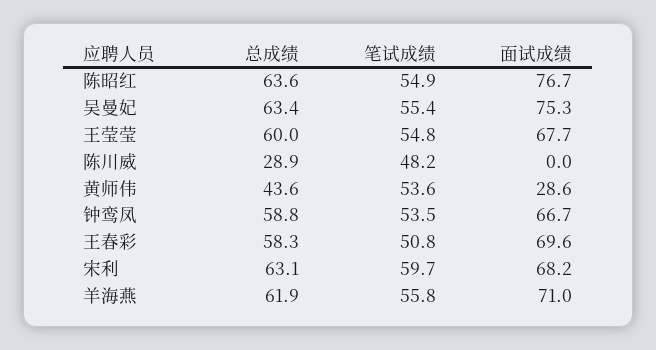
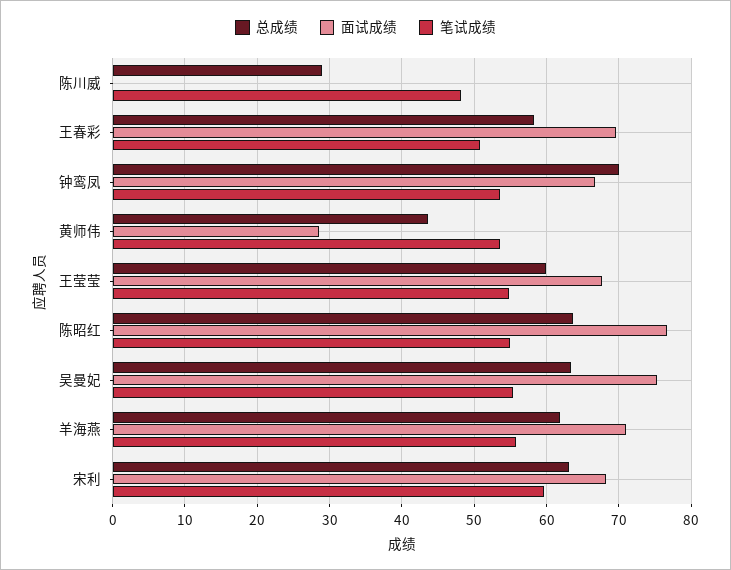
  {
    "总成绩": {
      "陈昭红": 63.6,
      "吴曼妃": 63.4,
      "王莹莹": 60,
      "陈川威": 28.9,
      "黄师伟": 43.6,
-     "钟鸾凤": 58.8,
+     "钟鸾凤": 70,
      "王春彩": 58.3,
      "宋利": 63.1,
      "羊海燕": 61.9
    },
    "笔试成绩": {
      "陈昭红": 54.9,
      "吴曼妃": 55.4,
      "王莹莹": 54.8,
      "陈川威": 48.2,
      "黄师伟": 53.6,
      "钟鸾凤": 53.5,
      "王春彩": 50.8,
      "宋利": 59.7,
      "羊海燕": 55.8
    },
    "面试成绩": {
      "陈昭红": 76.7,
      "吴曼妃": 75.3,
      "王莹莹": 67.7,
      "陈川威": 0,
      "黄师伟": 28.6,
      "钟鸾凤": 66.7,
      "王春彩": 69.6,
      "宋利": 68.2,
      "羊海燕": 71
    }
  }

